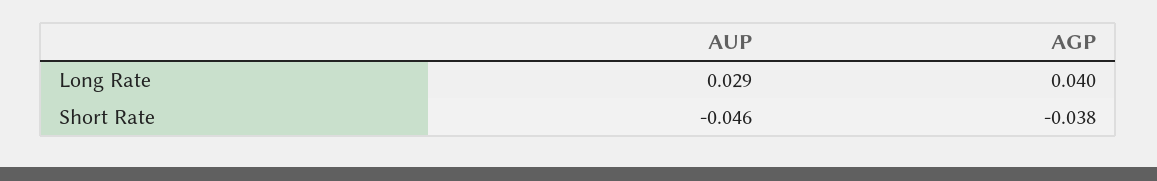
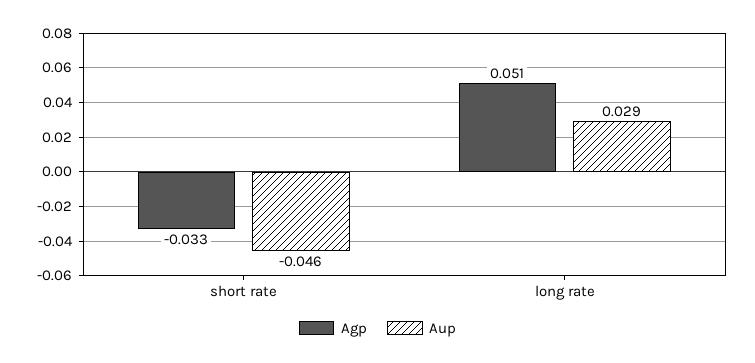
  {
    "AUP": {
      "Long Rate": 0.029,
      "Short Rate": -0.046
    },
    "AGP": {
-     "Long Rate": 0.04,
+     "Long Rate": 0.051,
-     "Short Rate": -0.038
+     "Short Rate": -0.033
    }
  }

